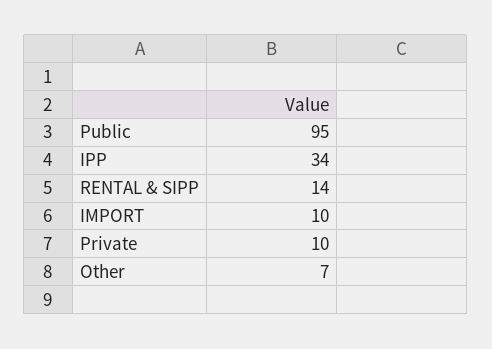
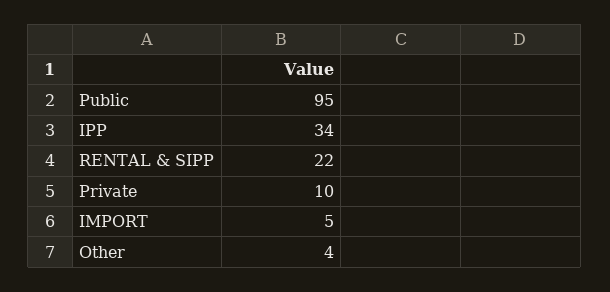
  {
    "Public": 95,
    "IPP": 34,
-   "RENTAL & SIPP": 14,
+   "RENTAL & SIPP": 22,
-   "IMPORT": 10,
+   "IMPORT": 5,
    "Private": 10,
-   "Other": 7
+   "Other": 4
  }

